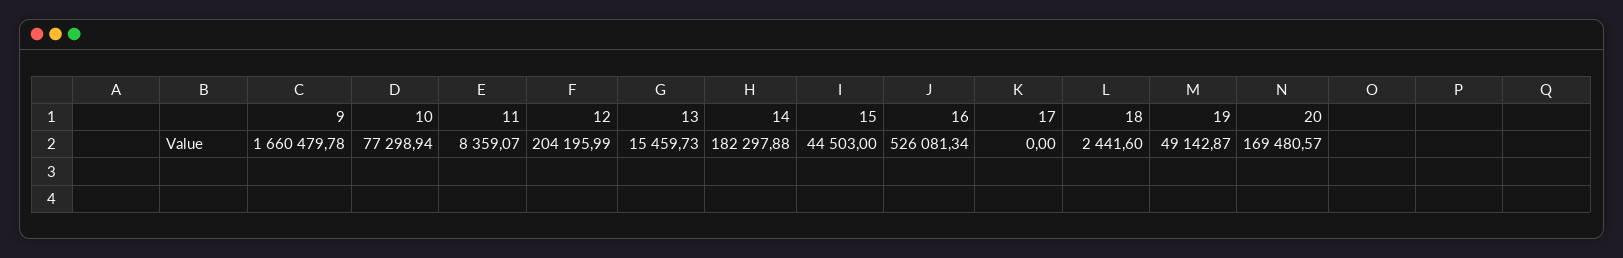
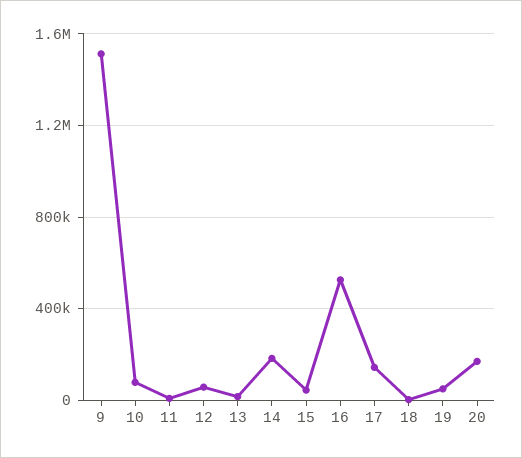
  {
-   "9": 1660479.78,
+   "9": 1500000,
    "10": 77298.94,
    "11": 8359.07,
-   "12": 204195.99,
+   "12": 50000,
    "13": 15459.73,
    "14": 182297.88,
    "15": 44503,
    "16": 526081.34,
-   "17": 0,
+   "17": 150000,
    "18": 2441.6,
    "19": 49142.87,
    "20": 169480.57
  }

